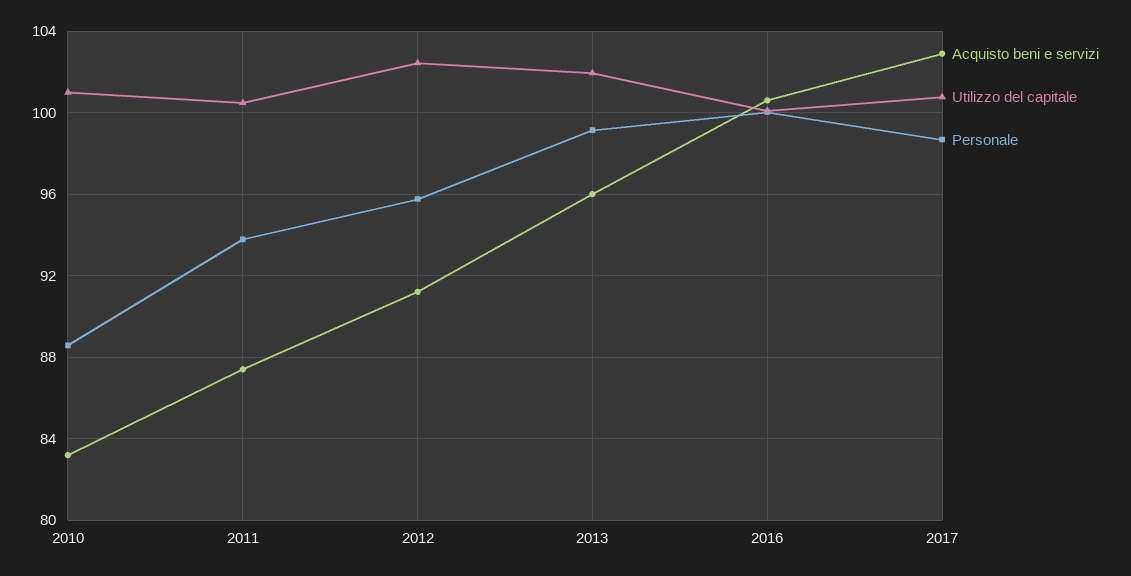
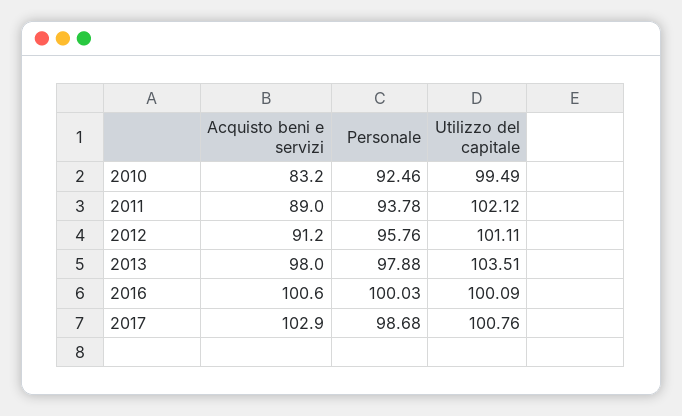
  {
    "Acquisto beni e servizi": {
      "2010": 83.2,
-     "2011": 87.5,
+     "2011": 89,
      "2012": 91.2,
-     "2013": 96,
+     "2013": 98,
      "2016": 100.6,
      "2017": 102.9
    },
    "Utilizzo del capitale": {
-     "2010": 101,
+     "2010": 99.49,
-     "2011": 100.5,
+     "2011": 102.12,
-     "2012": 102.5,
+     "2012": 101.11,
-     "2013": 102,
+     "2013": 103.51,
      "2016": 100.09,
      "2017": 100.76
    },
    "Personale": {
-     "2010": 88.5,
+     "2010": 92.46,
      "2011": 93.78,
      "2012": 95.76,
-     "2013": 99,
+     "2013": 97.88,
      "2016": 100.03,
      "2017": 98.68
    }
  }

